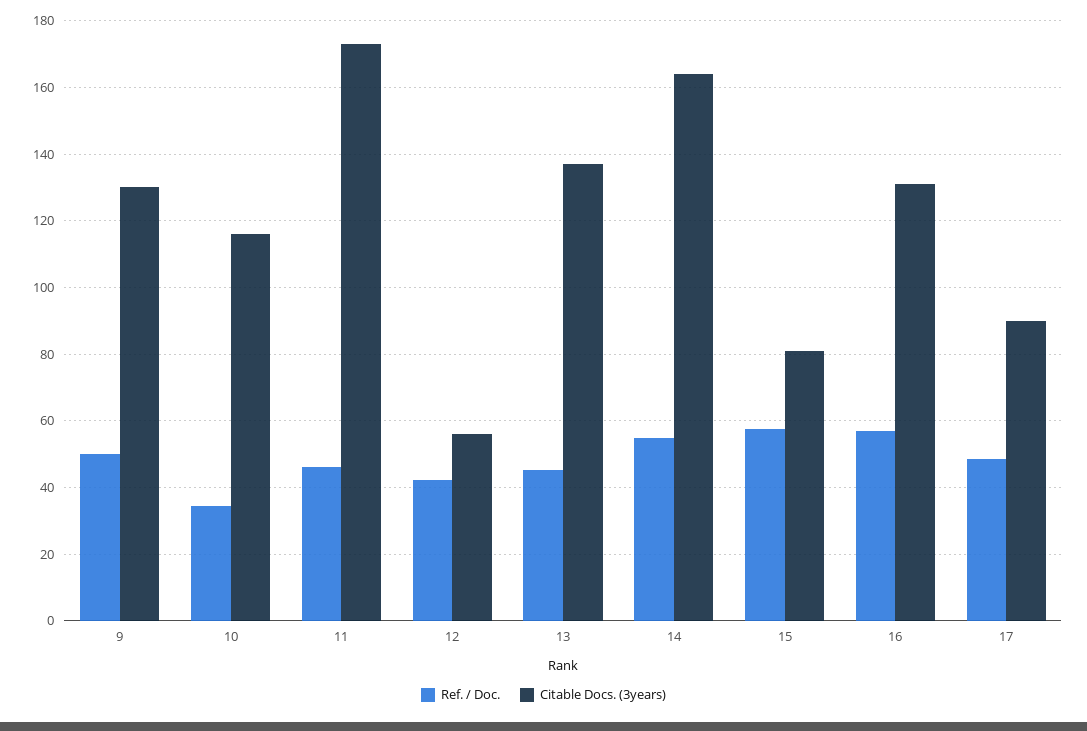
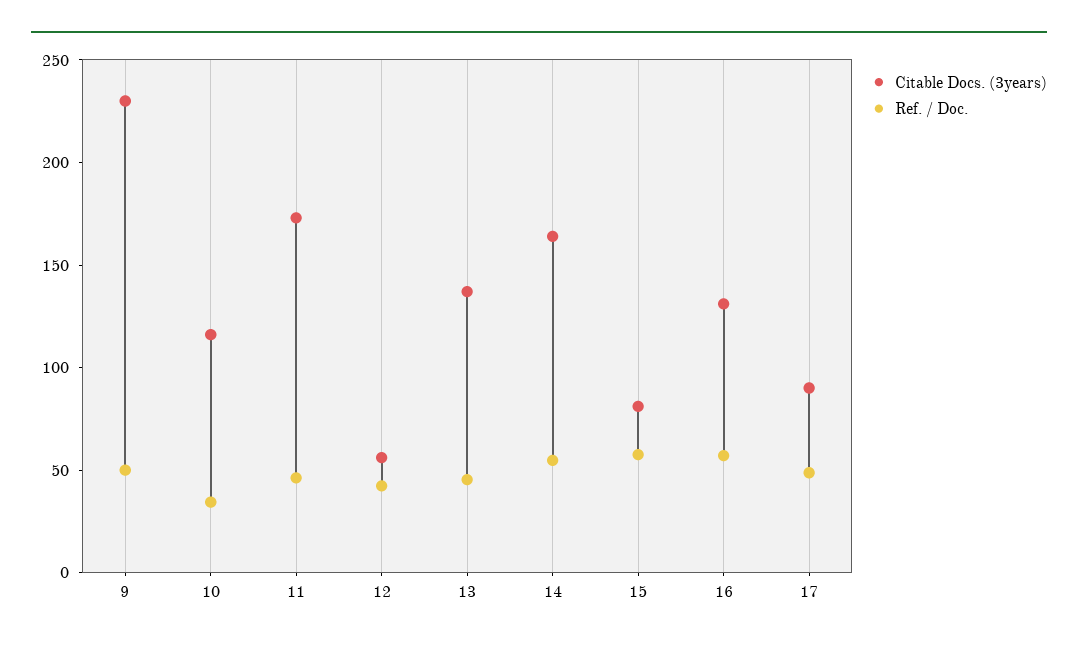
  {
    "Ref. / Doc.": {
      "9": 50,
      "10": 34,
      "11": 46,
      "12": 42,
      "13": 46,
      "14": 54,
      "15": 58,
      "16": 58,
      "17": 48
    },
    "Citable Docs. (3years)": {
-     "9": 130,
+     "9": 230,
      "10": 116,
      "11": 174,
      "12": 56,
      "13": 138,
      "14": 164,
      "15": 82,
      "16": 132,
      "17": 90
    }
  }

